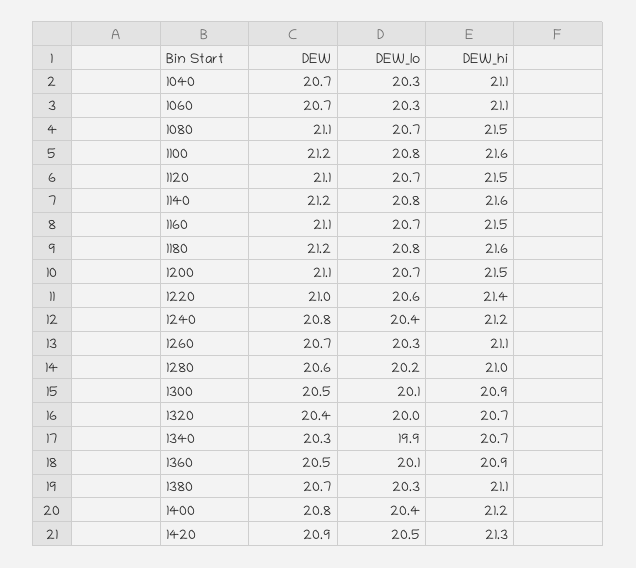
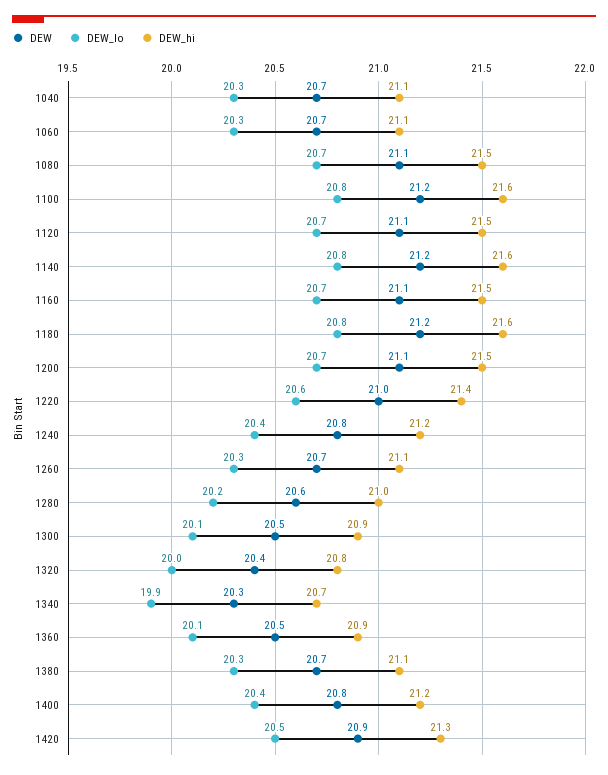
  {
    "DEW": {
      "1040": 20.7,
      "1060": 20.7,
      "1080": 21.1,
      "1100": 21.2,
      "1120": 21.1,
      "1140": 21.2,
      "1160": 21.1,
      "1180": 21.2,
      "1200": 21.1,
      "1220": 21,
      "1240": 20.8,
      "1260": 20.7,
      "1280": 20.6,
      "1300": 20.5,
      "1320": 20.4,
      "1340": 20.3,
      "1360": 20.5,
      "1380": 20.7,
      "1400": 20.8,
      "1420": 20.9
    },
    "DEW_lo": {
      "1040": 20.3,
      "1060": 20.3,
      "1080": 20.7,
      "1100": 20.8,
      "1120": 20.7,
      "1140": 20.8,
      "1160": 20.7,
      "1180": 20.8,
      "1200": 20.7,
      "1220": 20.6,
      "1240": 20.4,
      "1260": 20.3,
      "1280": 20.2,
      "1300": 20.1,
      "1320": 20,
      "1340": 19.9,
      "1360": 20.1,
      "1380": 20.3,
      "1400": 20.4,
      "1420": 20.5
    },
    "DEW_hi": {
      "1040": 21.1,
      "1060": 21.1,
      "1080": 21.5,
      "1100": 21.6,
      "1120": 21.5,
      "1140": 21.6,
      "1160": 21.5,
      "1180": 21.6,
      "1200": 21.5,
      "1220": 21.4,
      "1240": 21.2,
      "1260": 21.1,
      "1280": 21,
      "1300": 20.9,
-     "1320": 20.7,
+     "1320": 20.8,
      "1340": 20.7,
      "1360": 20.9,
      "1380": 21.1,
      "1400": 21.2,
      "1420": 21.3
    }
  }

